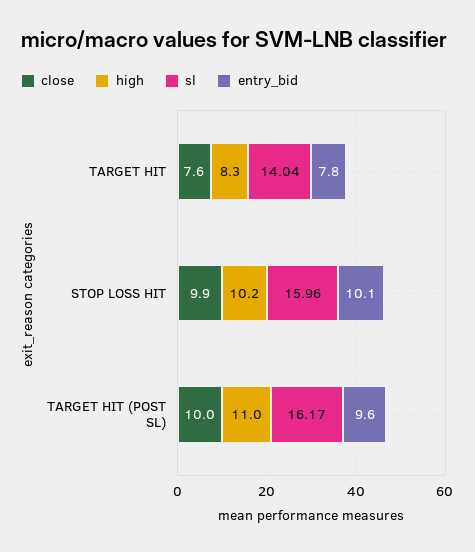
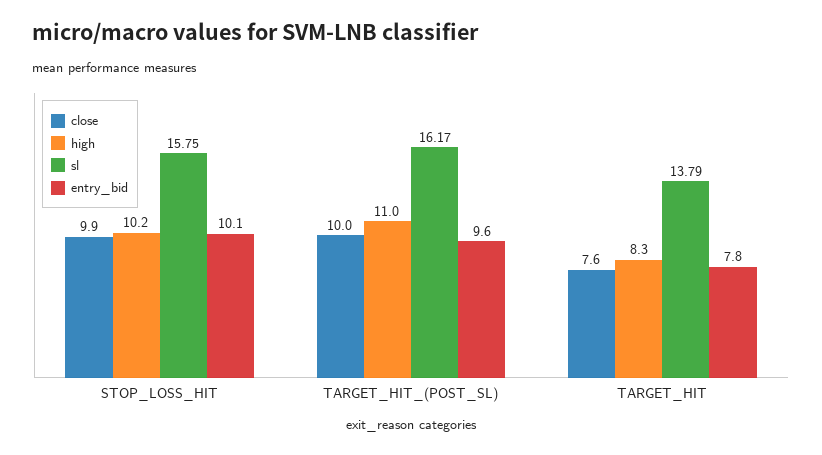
  {
    "close": {
      "TARGET HIT": 7.6,
      "STOP LOSS HIT": 9.9,
      "TARGET HIT (POST SL)": 10
    },
    "high": {
      "TARGET HIT": 8.3,
      "STOP LOSS HIT": 10.2,
      "TARGET HIT (POST SL)": 11
    },
    "sl": {
-     "TARGET HIT": 14.04,
+     "TARGET HIT": 13.79,
-     "STOP LOSS HIT": 15.96,
+     "STOP LOSS HIT": 15.75,
      "TARGET HIT (POST SL)": 16.17
    },
    "entry_bid": {
      "TARGET HIT": 7.8,
      "STOP LOSS HIT": 10.1,
      "TARGET HIT (POST SL)": 9.6
    }
  }

